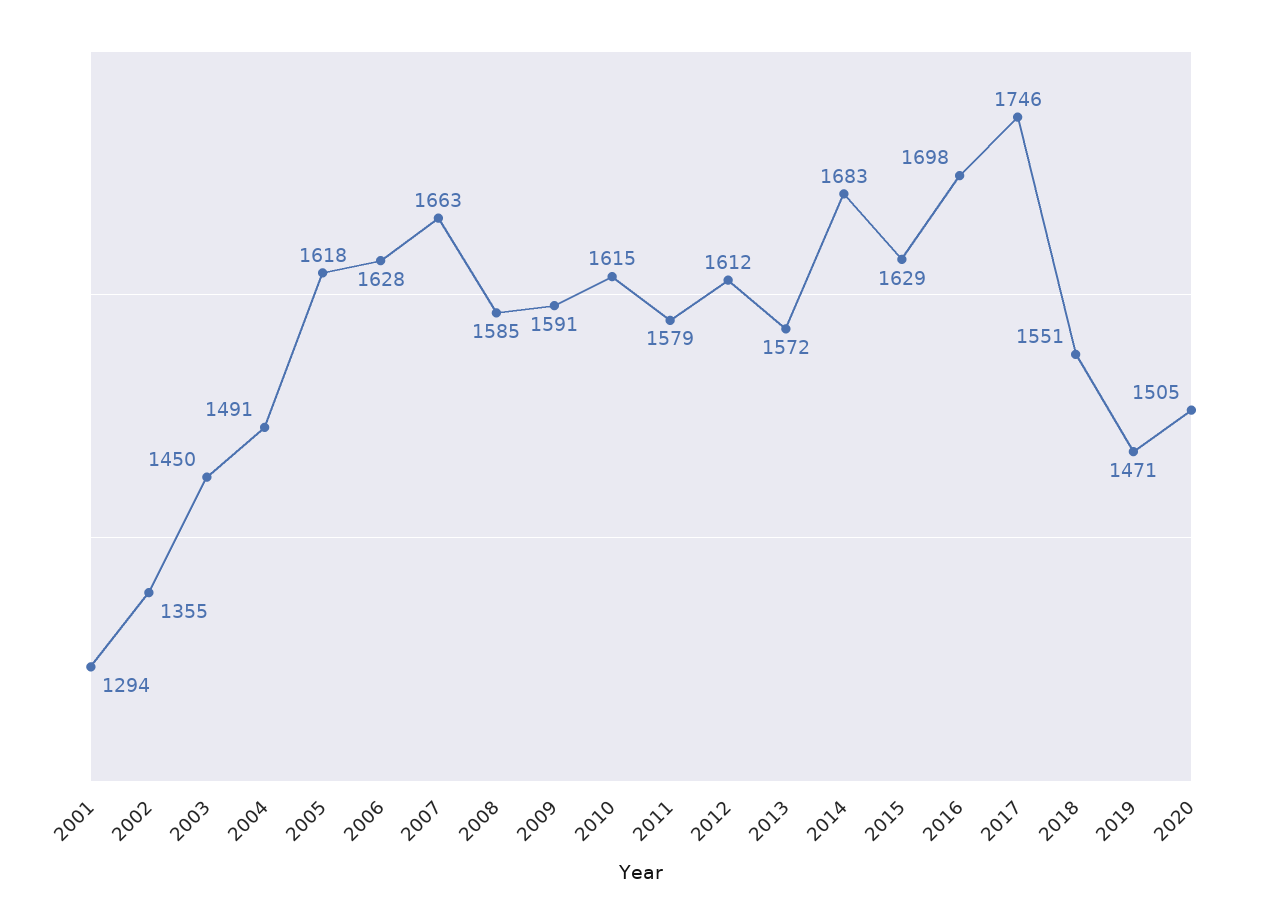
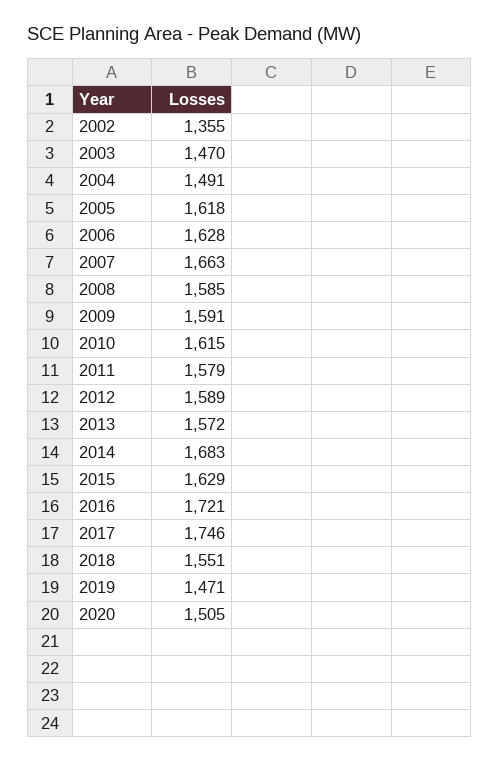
  {
-   "2001": 1294,
    "2002": 1355,
-   "2003": 1450,
+   "2003": 1470,
    "2004": 1491,
    "2005": 1618,
    "2006": 1628,
    "2007": 1663,
    "2008": 1585,
    "2009": 1591,
    "2010": 1615,
    "2011": 1579,
-   "2012": 1612,
+   "2012": 1589,
    "2013": 1572,
    "2014": 1683,
    "2015": 1629,
-   "2016": 1698,
+   "2016": 1721,
    "2017": 1746,
    "2018": 1551,
    "2019": 1471,
    "2020": 1505
  }

